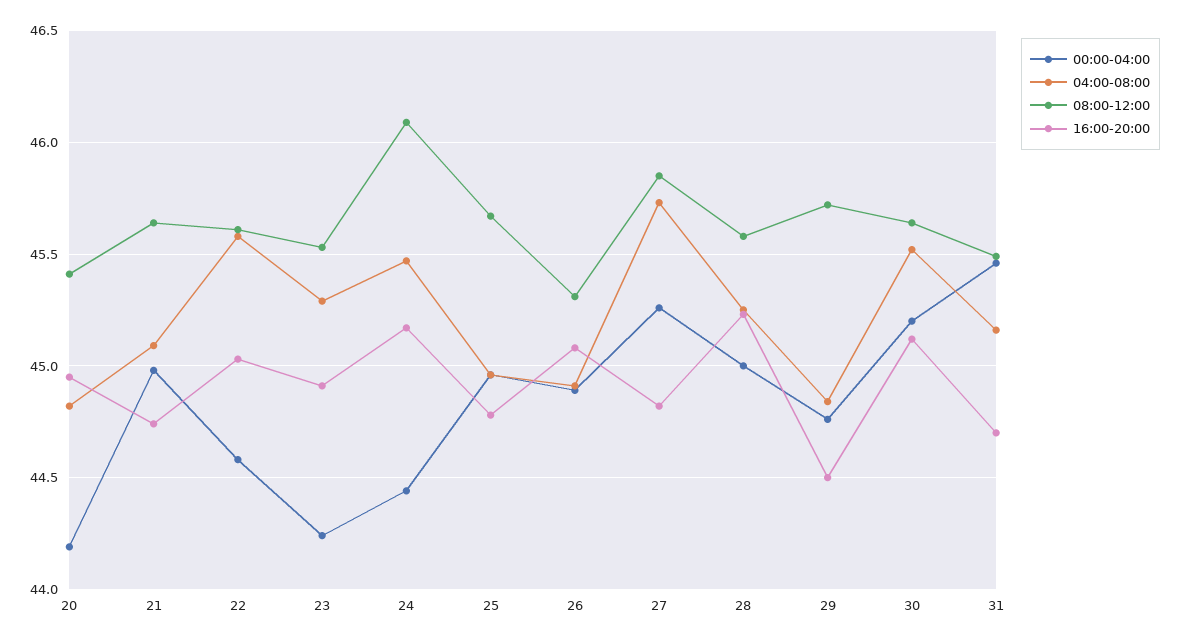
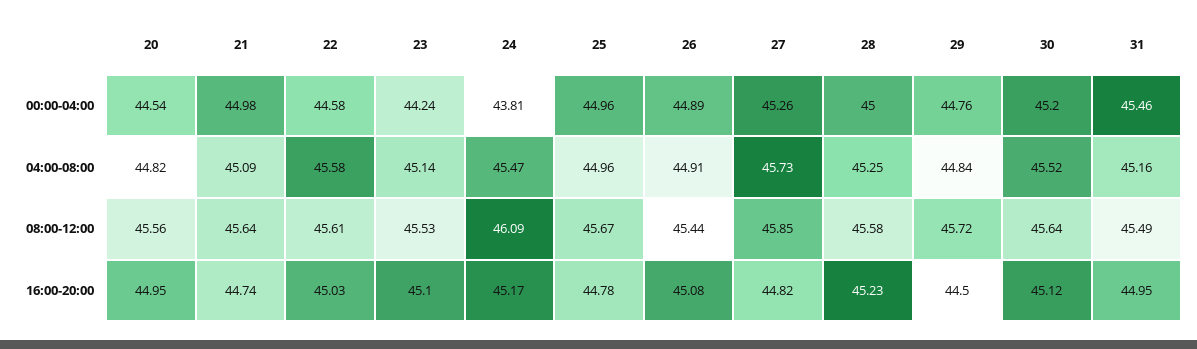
  {
    "00:00-04:00": {
-     "20": 44.2,
+     "20": 44.54,
      "21": 44.98,
      "22": 44.58,
      "23": 44.24,
-     "24": 44.45,
+     "24": 43.81,
      "25": 44.96,
      "26": 44.89,
      "27": 45.26,
      "28": 45,
      "29": 44.76,
      "30": 45.2,
      "31": 45.46
    },
    "04:00-08:00": {
      "20": 44.82,
      "21": 45.09,
      "22": 45.58,
-     "23": 45.3,
+     "23": 45.14,
      "24": 45.47,
      "25": 44.96,
      "26": 44.91,
      "27": 45.73,
      "28": 45.25,
      "29": 44.84,
      "30": 45.52,
      "31": 45.16
    },
    "08:00-12:00": {
-     "20": 45.4,
+     "20": 45.56,
      "21": 45.64,
      "22": 45.61,
      "23": 45.53,
      "24": 46.09,
      "25": 45.67,
-     "26": 45.3,
+     "26": 45.44,
      "27": 45.85,
      "28": 45.58,
      "29": 45.72,
      "30": 45.64,
      "31": 45.49
    },
    "16:00-20:00": {
      "20": 44.95,
      "21": 44.74,
      "22": 45.03,
-     "23": 44.9,
+     "23": 45.1,
      "24": 45.17,
      "25": 44.78,
      "26": 45.08,
      "27": 44.82,
      "28": 45.23,
      "29": 44.5,
      "30": 45.12,
-     "31": 44.7
+     "31": 44.95
    }
  }

